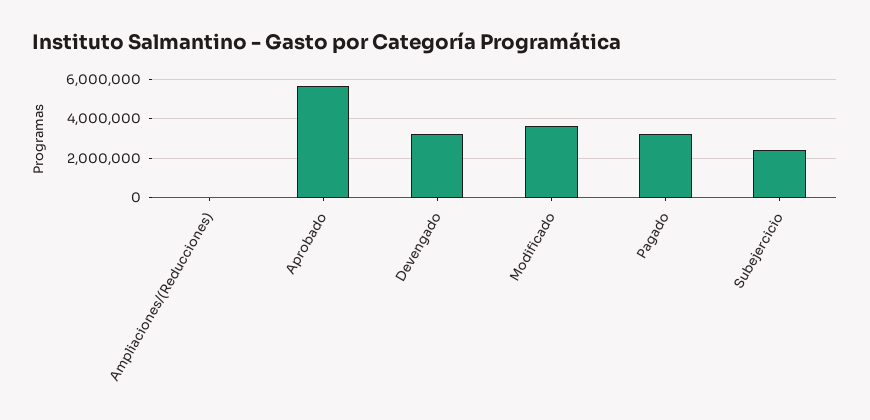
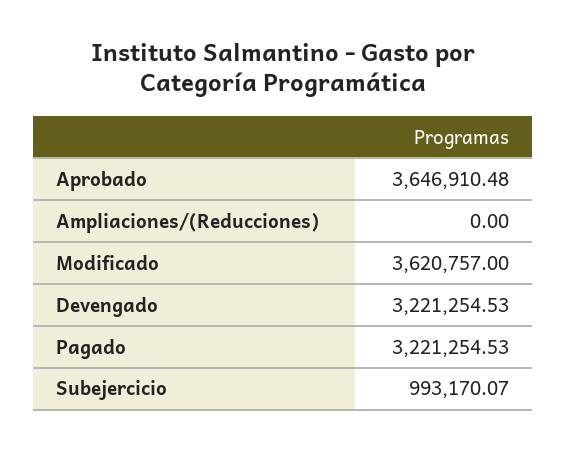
  {
    "Ampliaciones/(Reducciones)": 0,
-   "Aprobado": 5500000,
+   "Aprobado": 3646910.48,
    "Devengado": 3221254.53,
    "Modificado": 3620757,
    "Pagado": 3221254.53,
-   "Subejercicio": 2500000
+   "Subejercicio": 993170.07
  }

